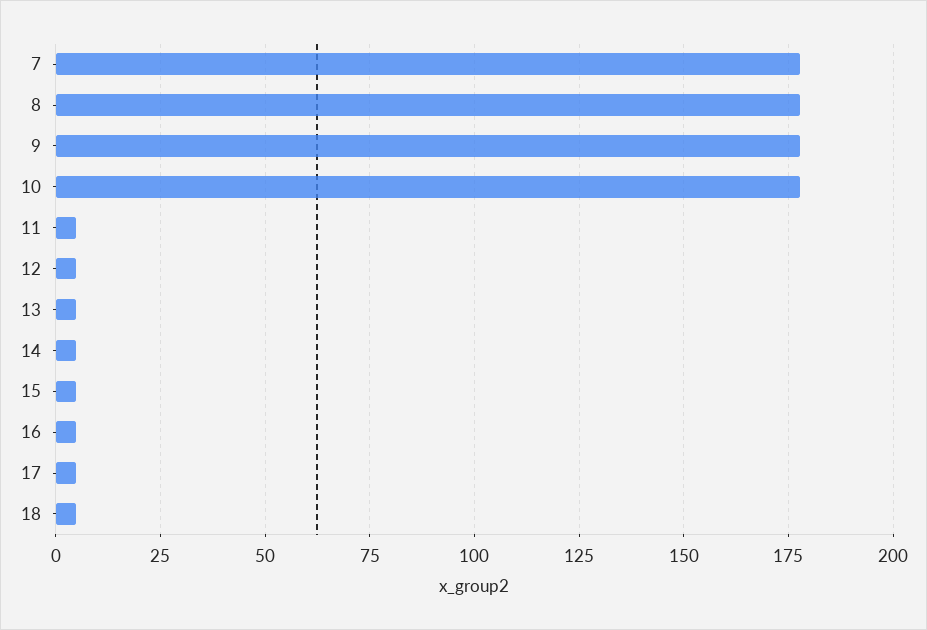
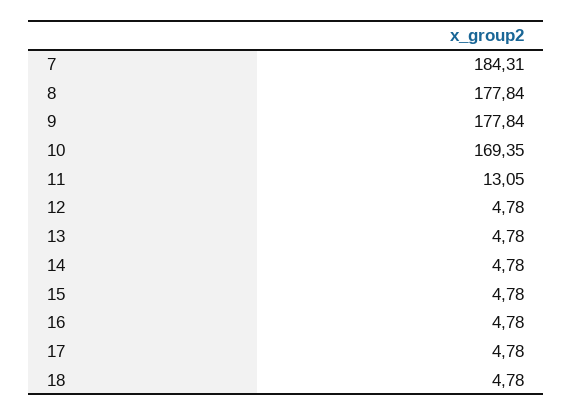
  {
-   "7": 177.5,
+   "7": 184.31,
    "8": 177.84,
    "9": 177.84,
-   "10": 177.5,
+   "10": 169.35,
-   "11": 5,
+   "11": 13.05,
    "12": 4.78,
    "13": 4.78,
    "14": 4.78,
    "15": 4.78,
    "16": 4.78,
    "17": 4.78,
    "18": 4.78
  }

